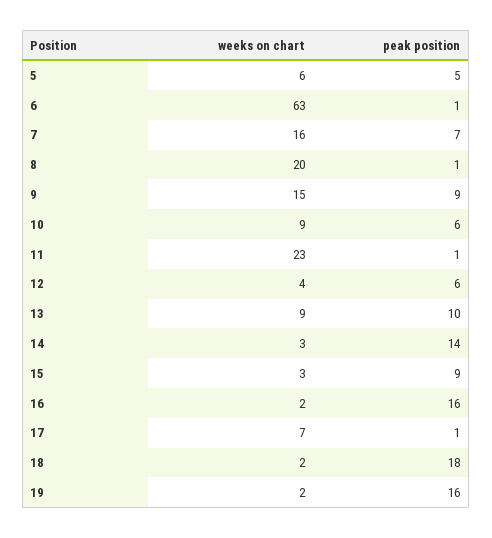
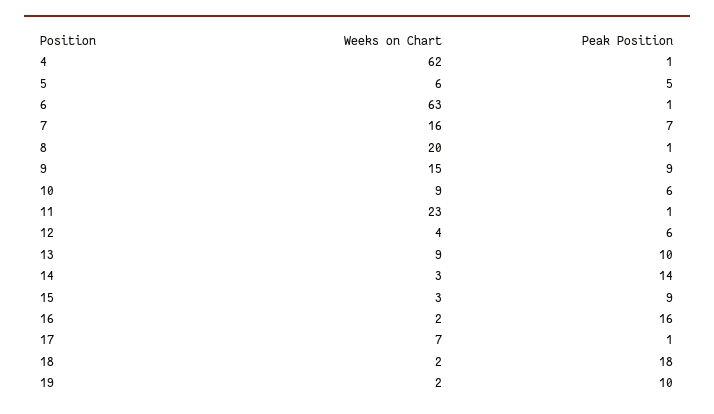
  {
    "weeks on chart": {
      "5": 6,
      "6": 63,
      "7": 16,
      "8": 20,
      "9": 15,
      "10": 9,
      "11": 23,
      "12": 4,
      "13": 9,
      "14": 3,
      "15": 3,
      "16": 2,
      "17": 7,
      "18": 2,
-     "19": 2
+     "19": 2,
+     "4": 62
    },
    "peak position": {
      "5": 5,
      "6": 1,
      "7": 7,
      "8": 1,
      "9": 9,
      "10": 6,
      "11": 1,
      "12": 6,
      "13": 10,
      "14": 14,
      "15": 9,
      "16": 16,
      "17": 1,
      "18": 18,
-     "19": 16
+     "19": 10,
+     "4": 1
    }
  }

